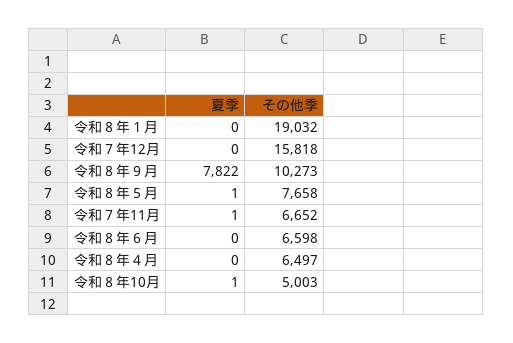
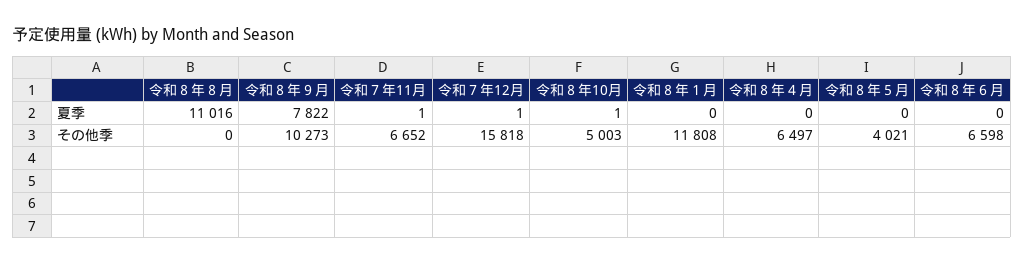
  {
    "夏季": {
      "令和８年１月": 0,
-     "令和７年12月": 0,
+     "令和７年12月": 1,
      "令和８年９月": 7822,
-     "令和８年５月": 1,
+     "令和８年５月": 0,
      "令和７年11月": 1,
      "令和８年６月": 0,
      "令和８年４月": 0,
-     "令和８年10月": 1
+     "令和８年10月": 1,
+     "令和８年８月": 11016
    },
    "その他季": {
-     "令和８年１月": 19032,
+     "令和８年１月": 11808,
      "令和７年12月": 15818,
      "令和８年９月": 10273,
-     "令和８年５月": 7658,
+     "令和８年５月": 4021,
      "令和７年11月": 6652,
      "令和８年６月": 6598,
      "令和８年４月": 6497,
-     "令和８年10月": 5003
+     "令和８年10月": 5003,
+     "令和８年８月": 0
    }
  }

